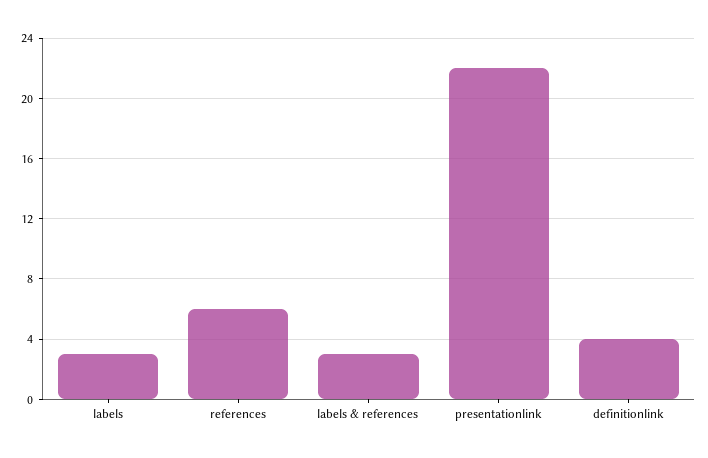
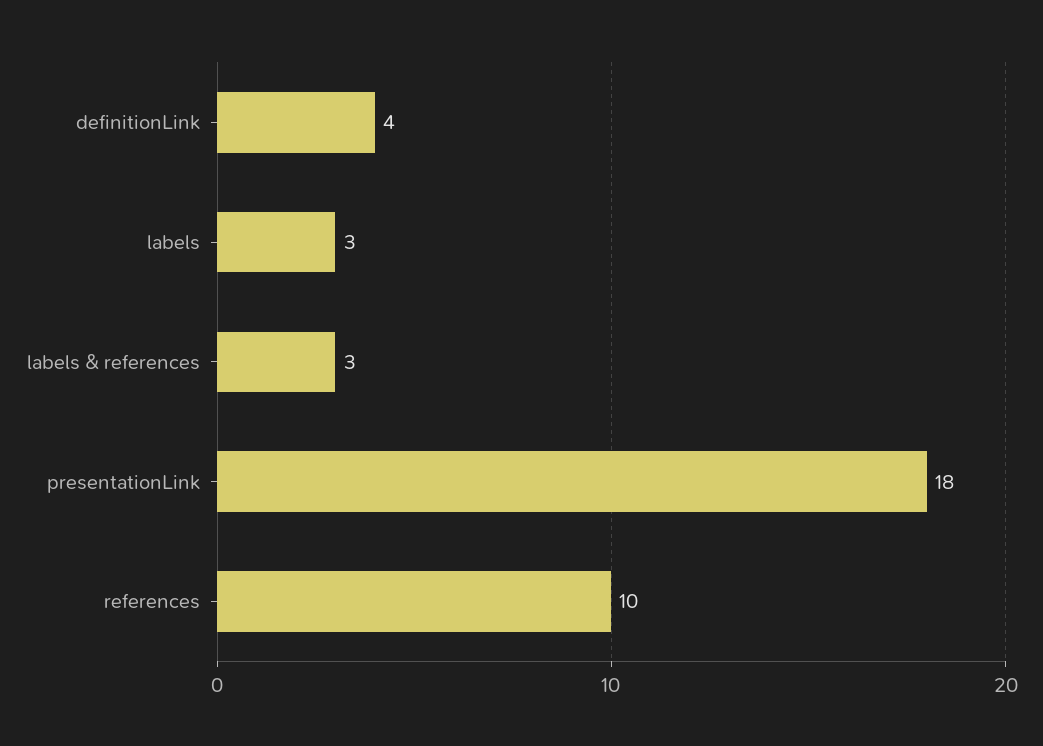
  {
    "labels": 3,
-   "references": 6,
+   "references": 10,
    "labels & references": 3,
-   "presentationlink": 22,
+   "presentationlink": 18,
    "definitionlink": 4
  }

